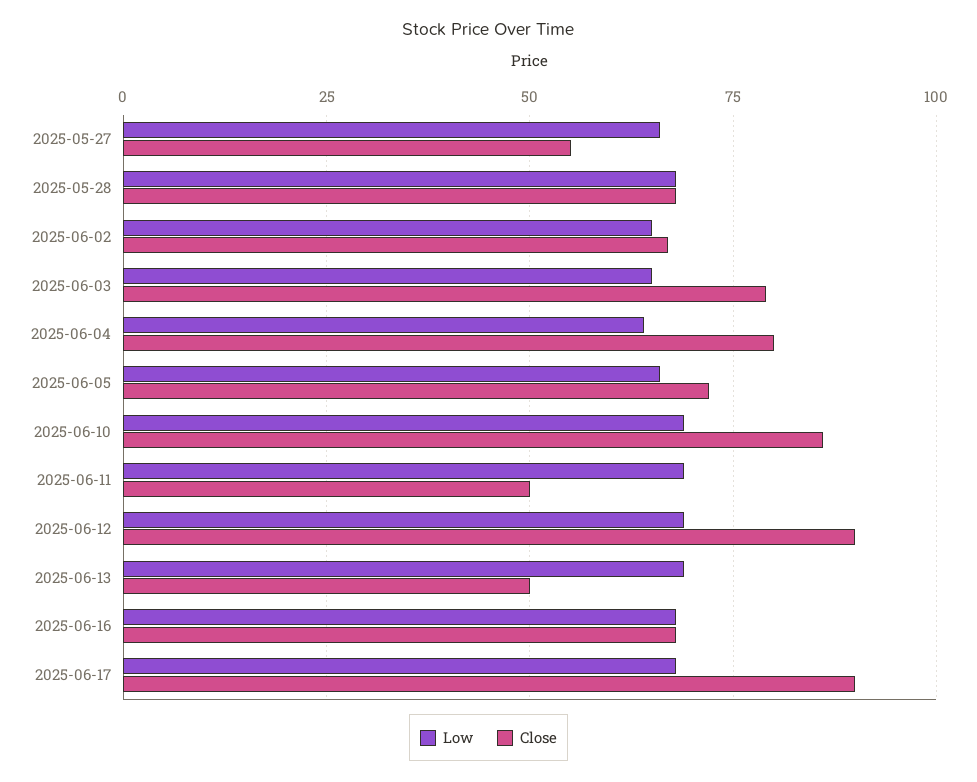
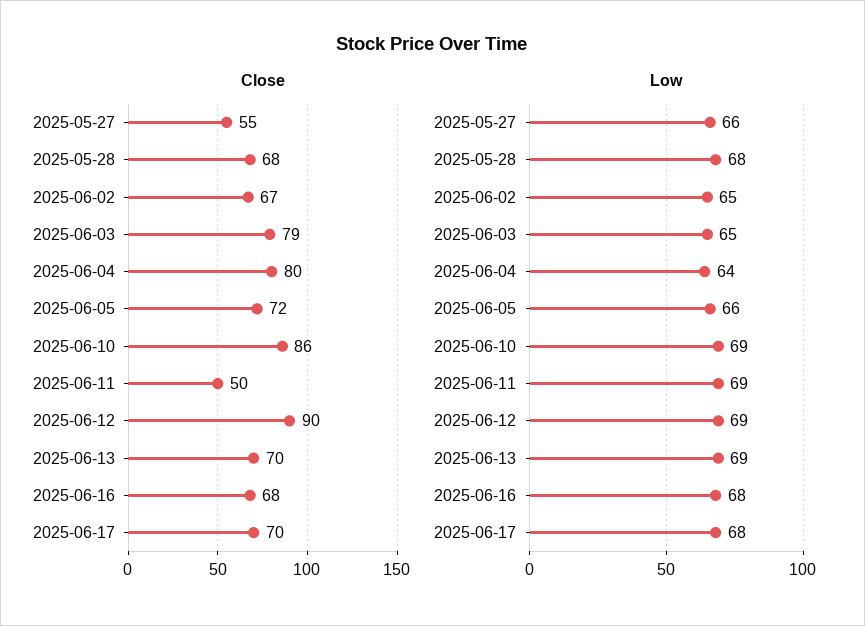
  {
    "Low": {
      "2025-05-27": 66,
      "2025-05-28": 68,
      "2025-06-02": 65,
      "2025-06-03": 65,
      "2025-06-04": 64,
      "2025-06-05": 66,
      "2025-06-10": 69,
      "2025-06-11": 69,
      "2025-06-12": 69,
      "2025-06-13": 69,
      "2025-06-16": 68,
      "2025-06-17": 68
    },
    "Close": {
      "2025-05-27": 55,
      "2025-05-28": 68,
      "2025-06-02": 67,
      "2025-06-03": 79,
      "2025-06-04": 80,
      "2025-06-05": 72,
      "2025-06-10": 86,
      "2025-06-11": 50,
      "2025-06-12": 90,
-     "2025-06-13": 50,
+     "2025-06-13": 70,
      "2025-06-16": 68,
-     "2025-06-17": 90
+     "2025-06-17": 70
    }
  }

